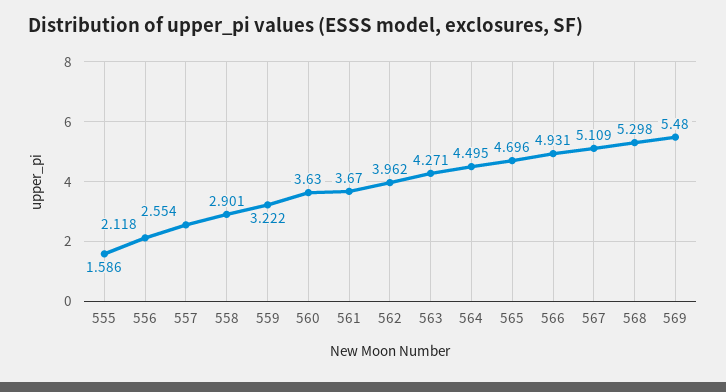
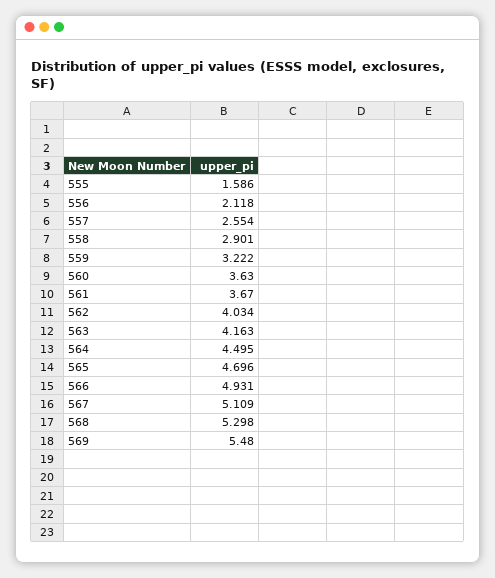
  {
    "555": 1.586,
    "556": 2.118,
    "557": 2.554,
    "558": 2.901,
    "559": 3.222,
    "560": 3.63,
    "561": 3.67,
-   "562": 3.962,
+   "562": 4.034,
-   "563": 4.271,
+   "563": 4.163,
    "564": 4.495,
    "565": 4.696,
    "566": 4.931,
    "567": 5.109,
    "568": 5.298,
    "569": 5.48
  }

